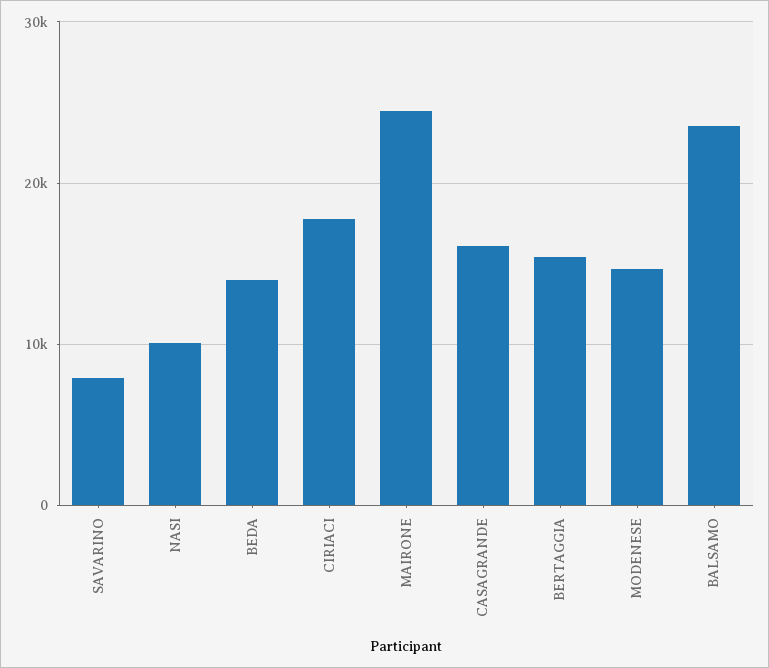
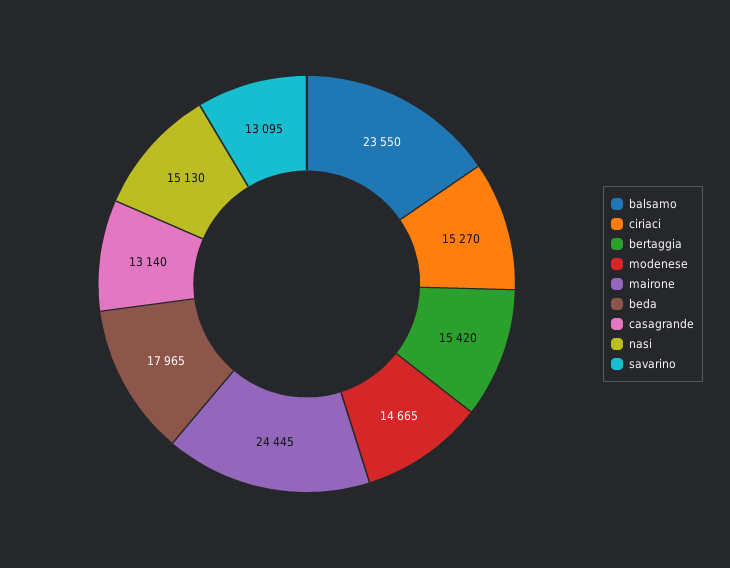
  {
-   "SAVARINO": 8000,
+   "SAVARINO": 13095,
-   "NASI": 10000,
+   "NASI": 15130,
-   "BEDA": 14000,
+   "BEDA": 17965,
-   "CIRIACI": 18000,
+   "CIRIACI": 15270,
    "MAIRONE": 24445,
-   "CASAGRANDE": 16000,
+   "CASAGRANDE": 13140,
    "BERTAGGIA": 15420,
    "MODENESE": 14665,
    "BALSAMO": 23550
  }

